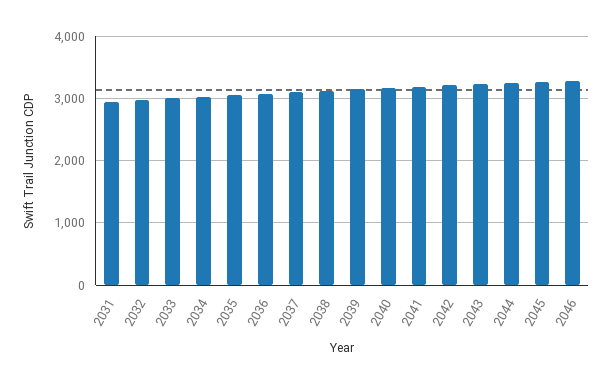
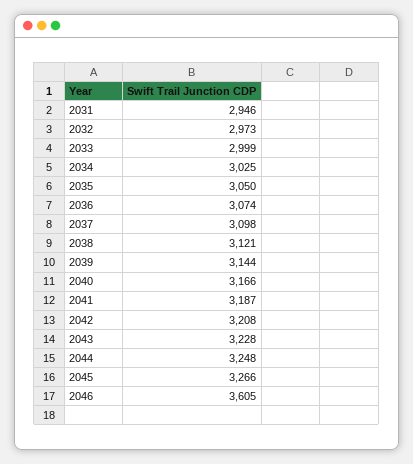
  {
    "2031": 2946,
    "2032": 2973,
    "2033": 2999,
    "2034": 3025,
    "2035": 3050,
    "2036": 3074,
    "2037": 3098,
    "2038": 3121,
    "2039": 3144,
    "2040": 3166,
    "2041": 3187,
    "2042": 3208,
    "2043": 3228,
    "2044": 3248,
    "2045": 3266,
-   "2046": 3300
+   "2046": 3605
  }

